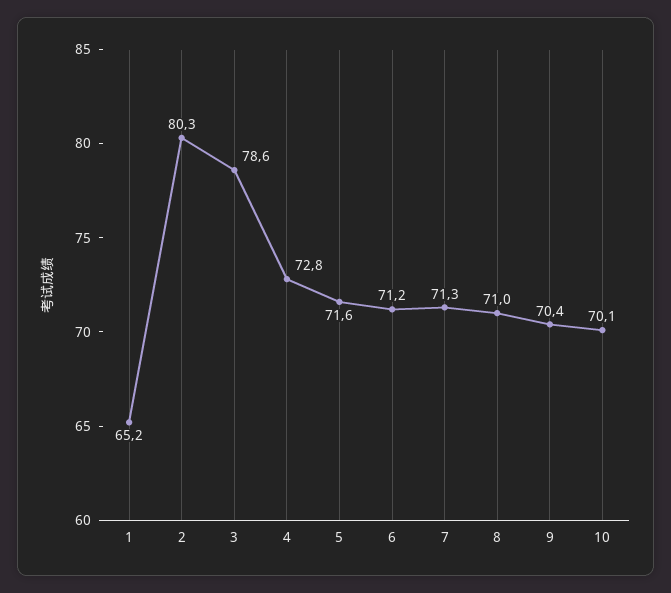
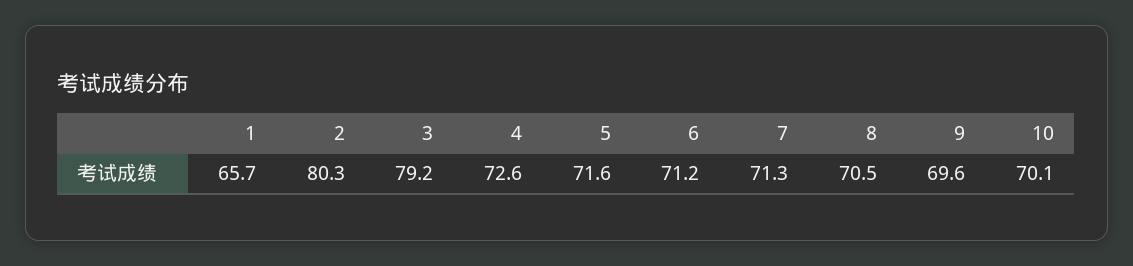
  {
-   "1": 65.2,
+   "1": 65.7,
    "2": 80.3,
-   "3": 78.6,
+   "3": 79.2,
-   "4": 72.8,
+   "4": 72.6,
    "5": 71.6,
    "6": 71.2,
    "7": 71.3,
-   "8": 71,
+   "8": 70.5,
-   "9": 70.4,
+   "9": 69.6,
    "10": 70.1
  }

